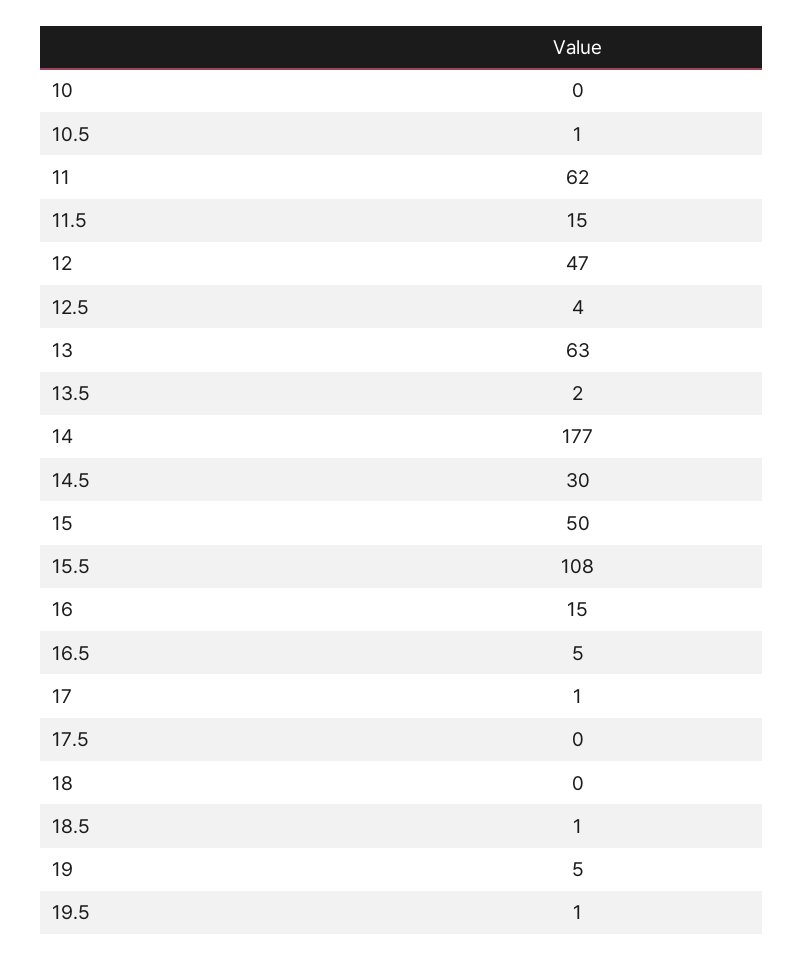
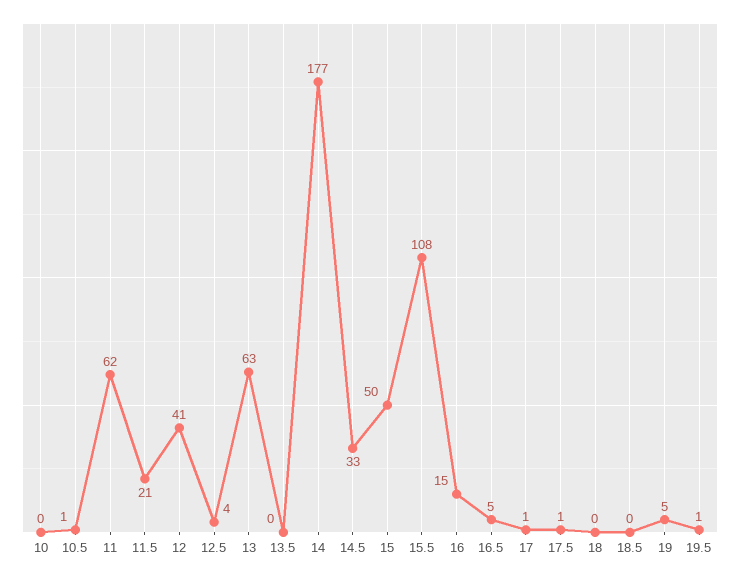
  {
    "10": 0,
    "10.5": 1,
    "11": 62,
-   "11.5": 15,
+   "11.5": 21,
-   "12": 47,
+   "12": 41,
    "12.5": 4,
    "13": 63,
-   "13.5": 2,
+   "13.5": 0,
    "14": 177,
-   "14.5": 30,
+   "14.5": 33,
    "15": 50,
    "15.5": 108,
    "16": 15,
    "16.5": 5,
    "17": 1,
-   "17.5": 0,
+   "17.5": 1,
    "18": 0,
-   "18.5": 1,
+   "18.5": 0,
    "19": 5,
    "19.5": 1
  }

